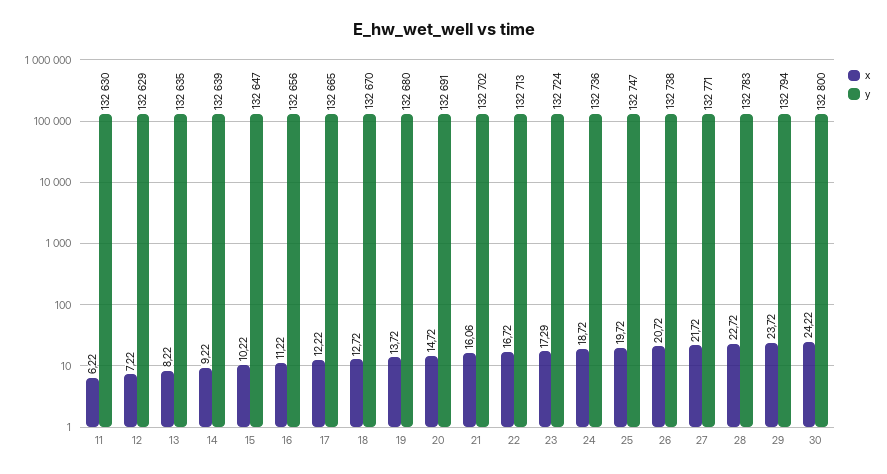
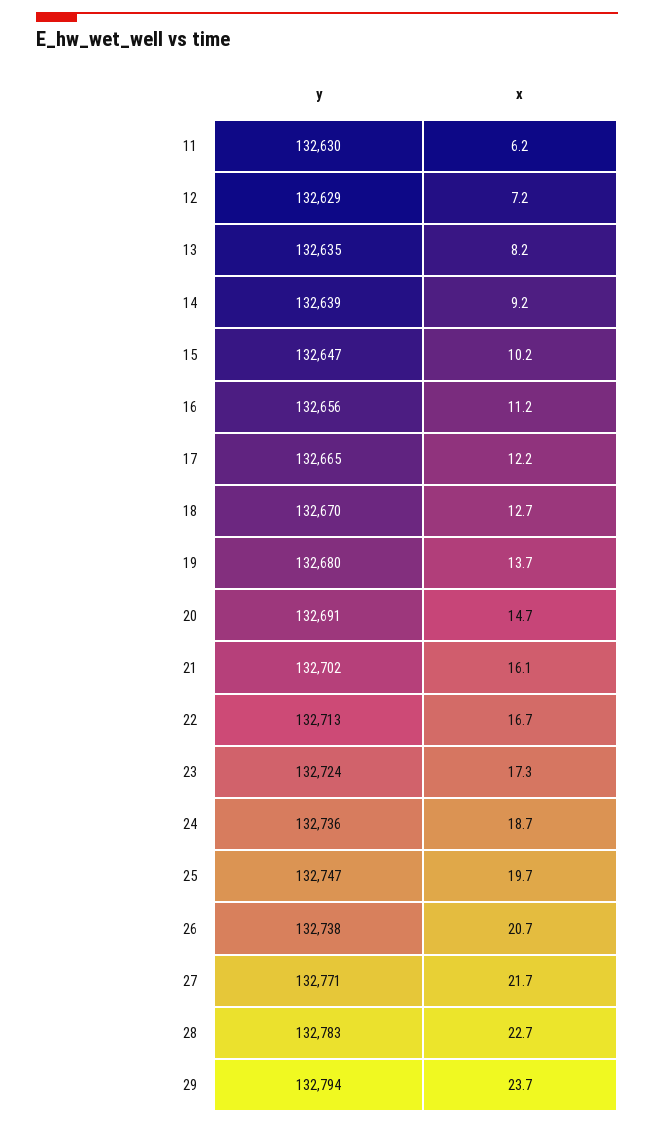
  {
    "x": {
      "11": 6.22,
      "12": 7.22,
      "13": 8.22,
      "14": 9.22,
      "15": 10.22,
      "16": 11.22,
      "17": 12.22,
      "18": 12.72,
      "19": 13.72,
      "20": 14.72,
      "21": 16.06,
      "22": 16.72,
      "23": 17.29,
      "24": 18.72,
      "25": 19.72,
      "26": 20.72,
      "27": 21.72,
      "28": 22.72,
-     "29": 23.72,
+     "29": 23.72
-     "30": 24.22
    },
    "y": {
      "11": 132630,
      "12": 132629,
      "13": 132635,
      "14": 132639,
      "15": 132647,
      "16": 132656,
      "17": 132665,
      "18": 132670,
      "19": 132680,
      "20": 132691,
      "21": 132702,
      "22": 132713,
      "23": 132724,
      "24": 132736,
      "25": 132747,
      "26": 132738,
      "27": 132771,
      "28": 132783,
-     "29": 132794,
+     "29": 132794
-     "30": 132800
    }
  }

